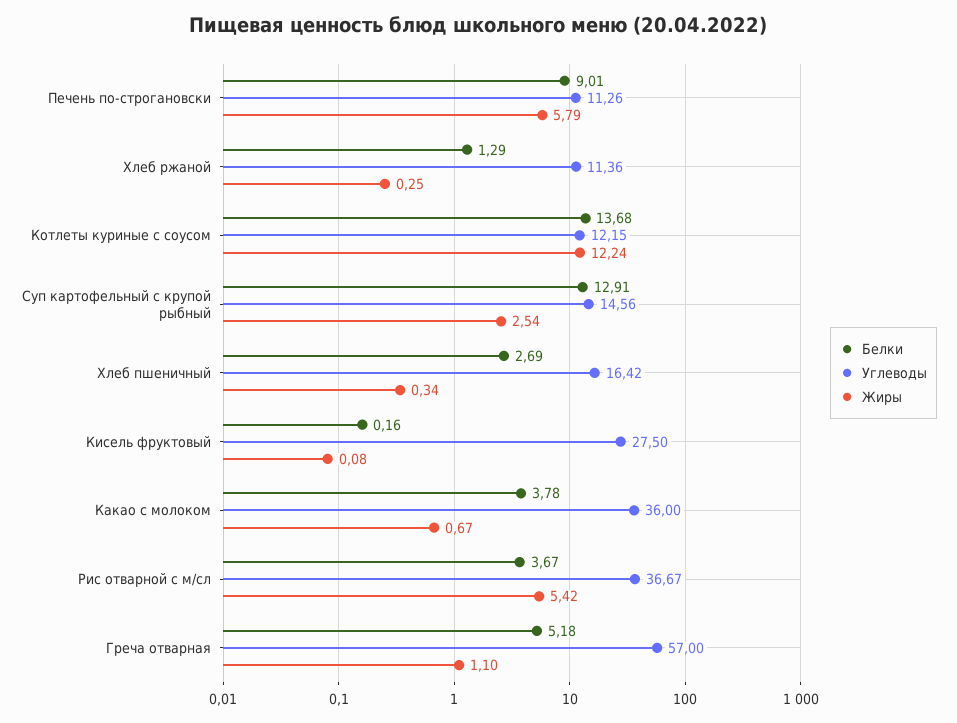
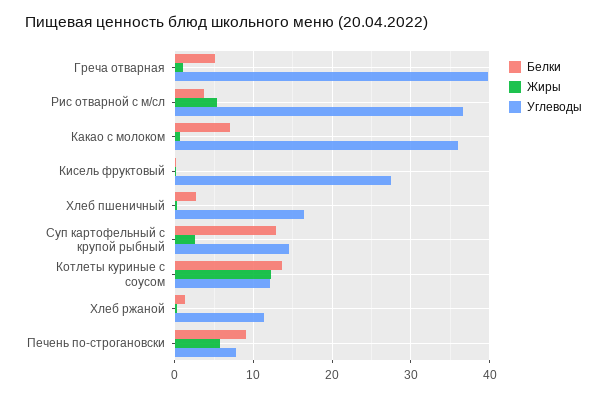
  {
    "Белки": {
      "Печень по-строгановски": 9.01,
      "Хлеб ржаной": 1.29,
      "Котлеты куриные с соусом": 13.68,
      "Суп картофельный с крупой рыбный": 12.91,
      "Хлеб пшеничный": 2.69,
      "Кисель фруктовый": 0.16,
-     "Какао с молоком": 3.78,
+     "Какао с молоком": 7,
      "Рис отварной с м/сл": 3.67,
      "Греча отварная": 5.18
    },
    "Углеводы": {
-     "Печень по-строгановски": 11.26,
+     "Печень по-строгановски": 8,
      "Хлеб ржаной": 11.36,
      "Котлеты куриные с соусом": 12.15,
      "Суп картофельный с крупой рыбный": 14.56,
      "Хлеб пшеничный": 16.42,
      "Кисель фруктовый": 27.5,
      "Какао с молоком": 36,
      "Рис отварной с м/сл": 36.67,
-     "Греча отварная": 57
+     "Греча отварная": 40
    },
    "Жиры": {
      "Печень по-строгановски": 5.79,
      "Хлеб ржаной": 0.25,
      "Котлеты куриные с соусом": 12.24,
      "Суп картофельный с крупой рыбный": 2.54,
      "Хлеб пшеничный": 0.34,
      "Кисель фруктовый": 0.08,
      "Какао с молоком": 0.67,
      "Рис отварной с м/сл": 5.42,
      "Греча отварная": 1.1
    }
  }

